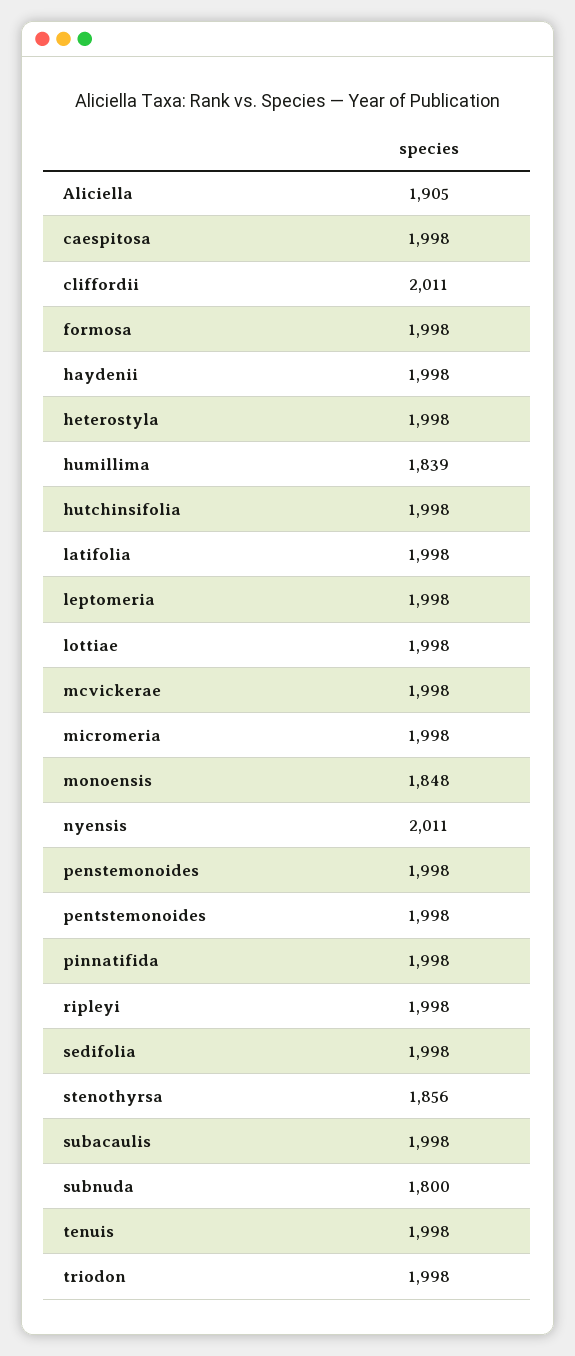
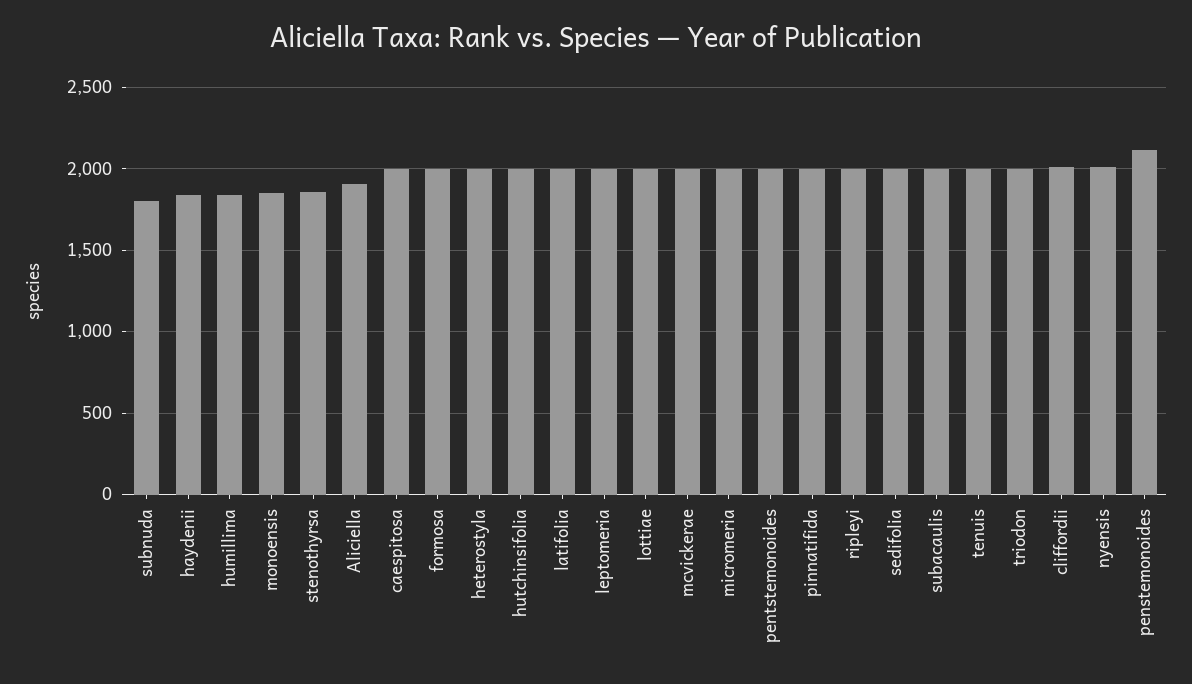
  {
    "Aliciella": 1905,
    "caespitosa": 1998,
    "cliffordii": 2011,
    "formosa": 1998,
-   "haydenii": 1998,
+   "haydenii": 1850,
    "heterostyla": 1998,
    "humillima": 1839,
    "hutchinsifolia": 1998,
    "latifolia": 1998,
    "leptomeria": 1998,
    "lottiae": 1998,
    "mcvickerae": 1998,
    "micromeria": 1998,
    "monoensis": 1848,
    "nyensis": 2011,
-   "penstemonoides": 1998,
+   "penstemonoides": 2100,
    "pentstemonoides": 1998,
    "pinnatifida": 1998,
    "ripleyi": 1998,
    "sedifolia": 1998,
    "stenothyrsa": 1856,
    "subacaulis": 1998,
    "subnuda": 1800,
    "tenuis": 1998,
    "triodon": 1998
  }

